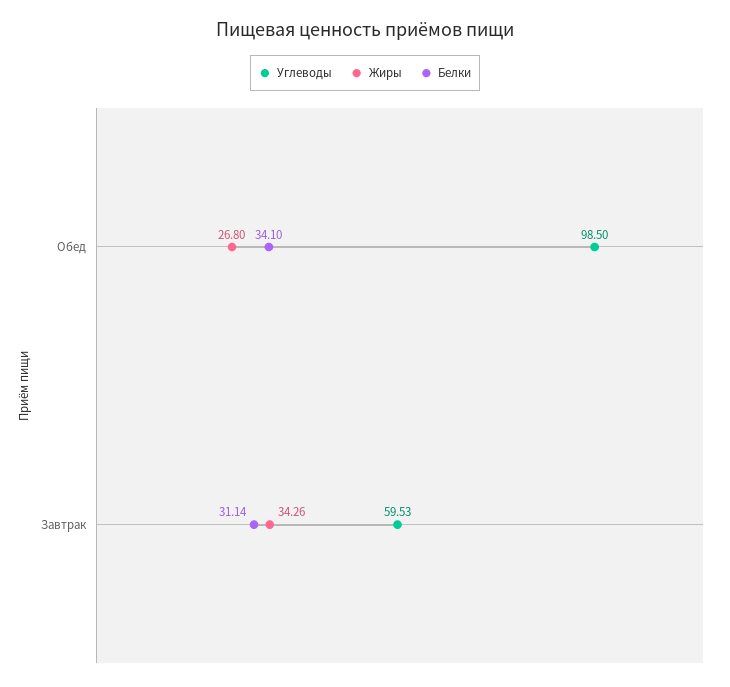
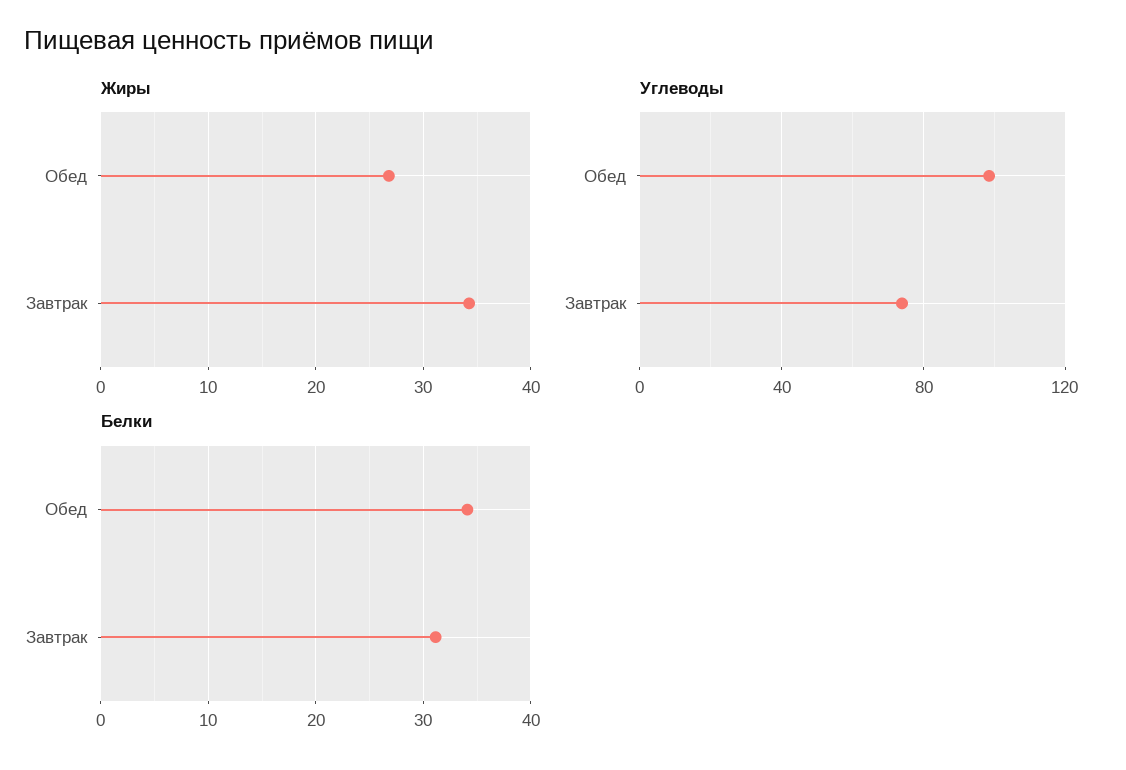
  {
    "Углеводы": {
      "Обед": 98.5,
-     "Завтрак": 59.53
+     "Завтрак": 75
    },
    "Жиры": {
      "Обед": 26.8,
      "Завтрак": 34.26
    },
    "Белки": {
      "Обед": 34.1,
      "Завтрак": 31.14
    }
  }

